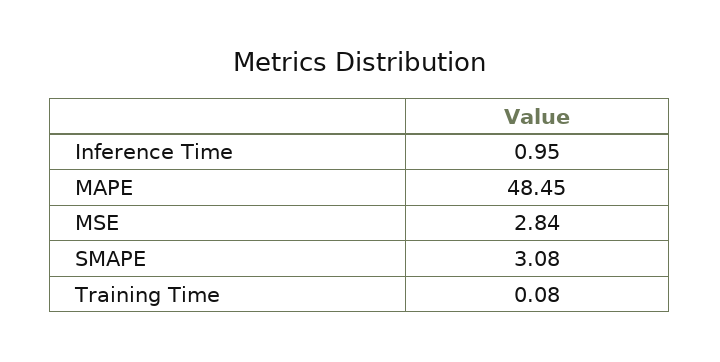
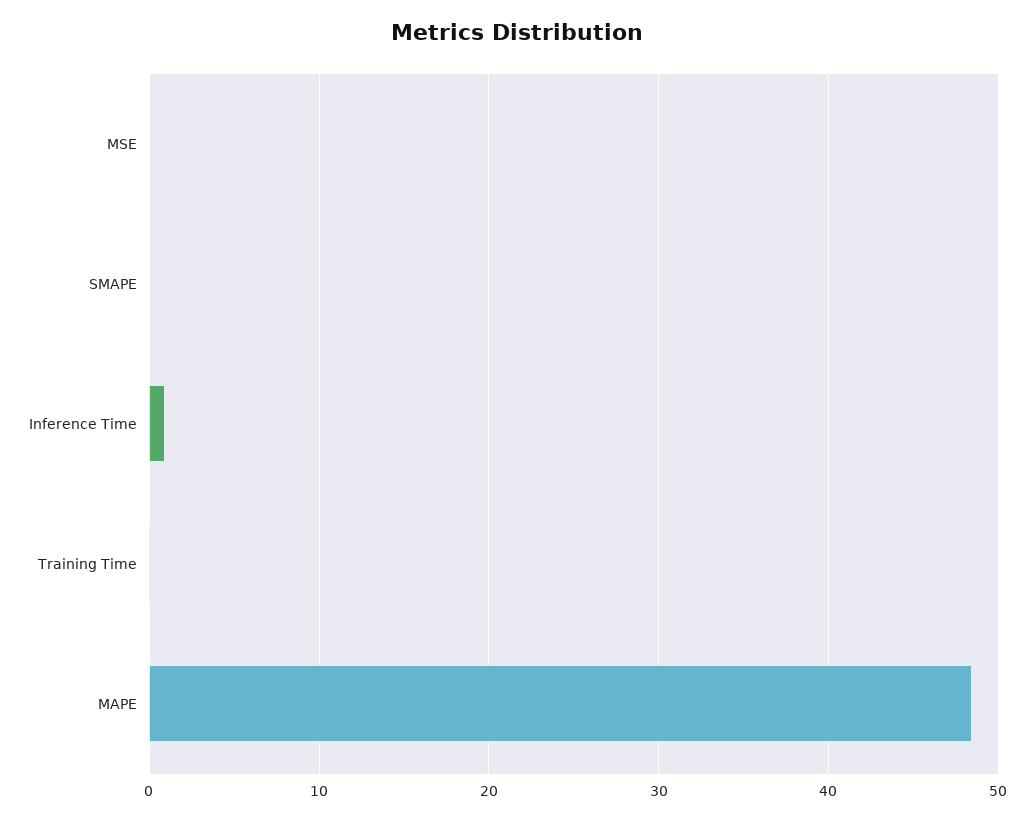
  {
    "Inference Time": 0.95,
    "MAPE": 48.45,
-   "MSE": 2.84,
+   "MSE": 0,
-   "SMAPE": 3.08,
+   "SMAPE": 0,
    "Training Time": 0.08
  }

